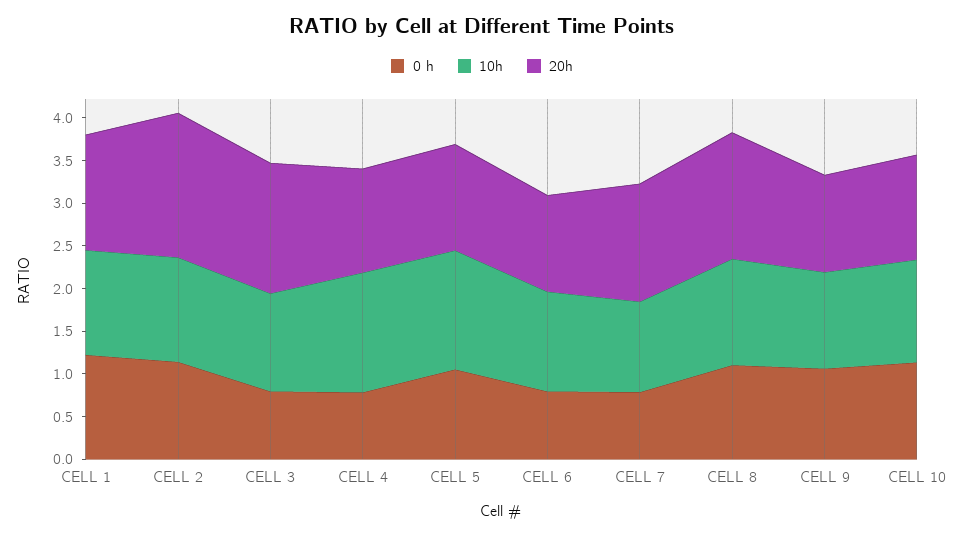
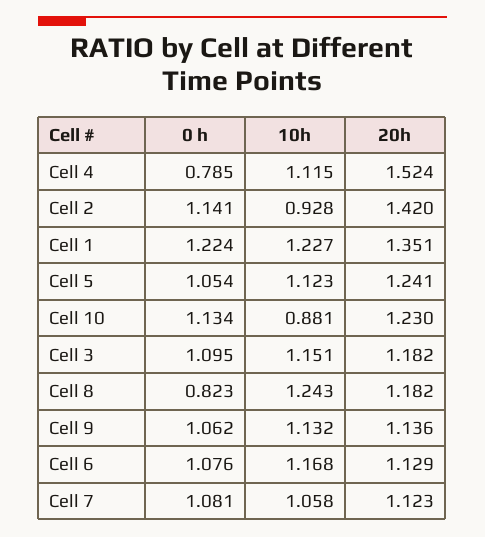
  {
    "0 h": {
      "CELL 1": 1.224,
      "CELL 2": 1.141,
-     "CELL 3": 0.8,
+     "CELL 3": 1.095,
      "CELL 4": 0.785,
      "CELL 5": 1.054,
-     "CELL 6": 0.8,
+     "CELL 6": 1.076,
-     "CELL 7": 0.8,
+     "CELL 7": 1.081,
-     "CELL 8": 1.1,
+     "CELL 8": 0.823,
      "CELL 9": 1.062,
      "CELL 10": 1.134
    },
    "10h": {
      "CELL 1": 1.227,
-     "CELL 2": 1.2,
+     "CELL 2": 0.928,
      "CELL 3": 1.151,
-     "CELL 4": 1.4,
+     "CELL 4": 1.115,
-     "CELL 5": 1.4,
+     "CELL 5": 1.123,
      "CELL 6": 1.168,
      "CELL 7": 1.058,
      "CELL 8": 1.243,
      "CELL 9": 1.132,
-     "CELL 10": 1.2
+     "CELL 10": 0.881
    },
    "20h": {
      "CELL 1": 1.351,
-     "CELL 2": 1.7,
+     "CELL 2": 1.42,
-     "CELL 3": 1.5,
+     "CELL 3": 1.182,
-     "CELL 4": 1.2,
+     "CELL 4": 1.524,
      "CELL 5": 1.241,
      "CELL 6": 1.129,
-     "CELL 7": 1.4,
+     "CELL 7": 1.123,
-     "CELL 8": 1.5,
+     "CELL 8": 1.182,
      "CELL 9": 1.136,
      "CELL 10": 1.23
    }
  }

